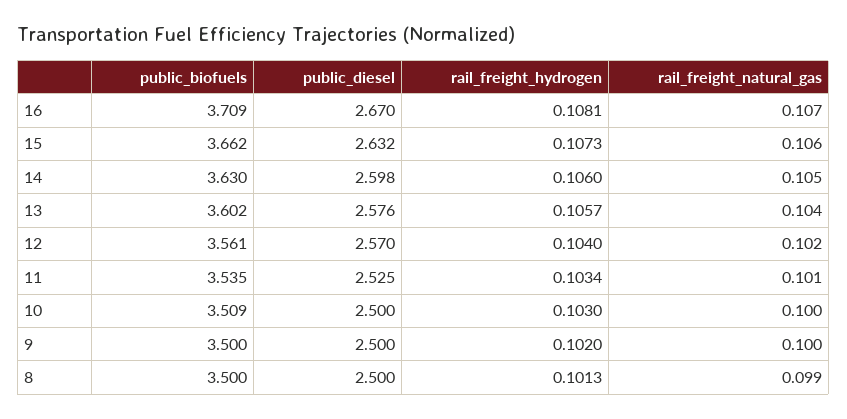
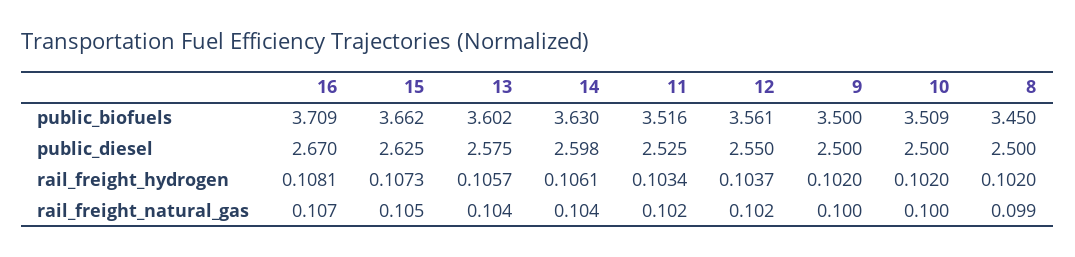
  {
    "public_biofuels": {
      "16": 3.709,
      "15": 3.662,
      "14": 3.63,
      "13": 3.602,
      "12": 3.561,
-     "11": 3.535,
+     "11": 3.516,
      "10": 3.509,
      "9": 3.5,
-     "8": 3.5
+     "8": 3.45
    },
    "public_diesel": {
      "16": 2.67,
-     "15": 2.632,
+     "15": 2.625,
      "14": 2.598,
-     "13": 2.576,
+     "13": 2.575,
-     "12": 2.57,
+     "12": 2.55,
      "11": 2.525,
      "10": 2.5,
      "9": 2.5,
      "8": 2.5
    },
    "rail_freight_hydrogen": {
      "16": 0.1081,
      "15": 0.1073,
-     "14": 0.106,
+     "14": 0.1061,
      "13": 0.1057,
-     "12": 0.104,
+     "12": 0.1037,
      "11": 0.1034,
-     "10": 0.103,
+     "10": 0.102,
      "9": 0.102,
-     "8": 0.1013
+     "8": 0.102
    },
    "rail_freight_natural_gas": {
      "16": 0.107,
-     "15": 0.106,
+     "15": 0.105,
-     "14": 0.105,
+     "14": 0.104,
      "13": 0.104,
      "12": 0.102,
-     "11": 0.101,
+     "11": 0.102,
      "10": 0.1,
      "9": 0.1,
      "8": 0.099
    }
  }

